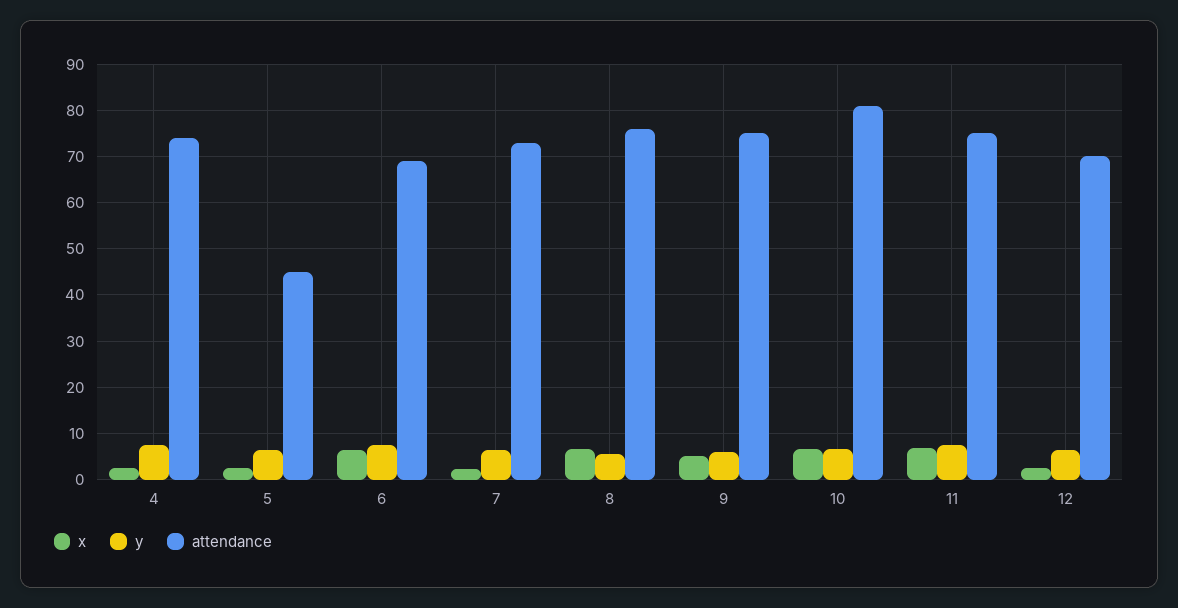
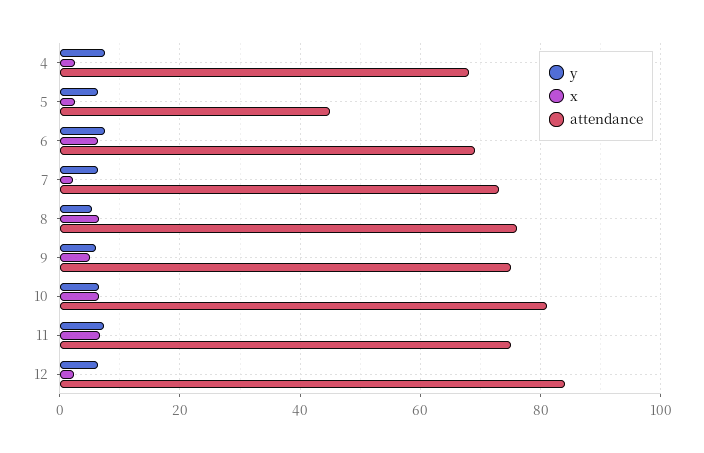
  {
    "x": {
      "4": 2,
      "5": 2,
      "6": 6,
      "7": 2,
      "8": 6,
      "9": 6,
      "10": 6,
      "11": 6,
      "12": 2
    },
    "y": {
      "4": 8,
      "5": 6,
      "6": 8,
      "7": 6,
      "8": 6,
      "9": 6,
      "10": 6,
      "11": 8,
      "12": 6
    },
    "attendance": {
-     "4": 74,
+     "4": 68,
      "5": 46,
      "6": 70,
      "7": 74,
      "8": 76,
      "9": 76,
      "10": 82,
      "11": 76,
-     "12": 70
+     "12": 84
    }
  }

